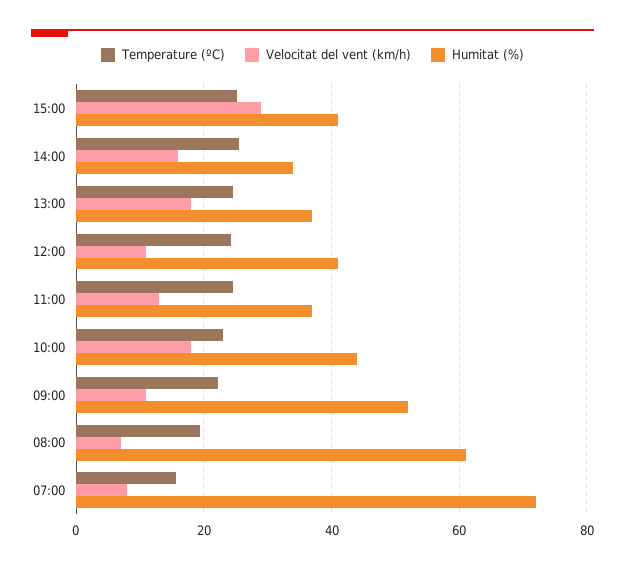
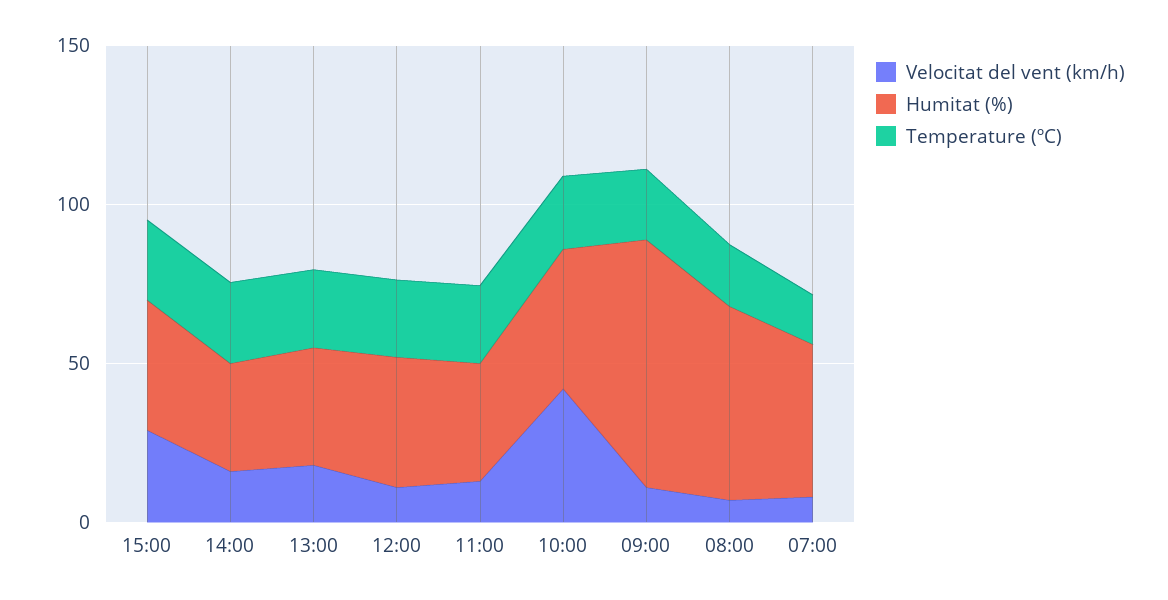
  {
    "Temperature (ºC)": {
      "15:00": 26,
      "14:00": 26,
      "13:00": 24,
      "12:00": 24,
      "11:00": 24,
      "10:00": 24,
      "09:00": 22,
      "08:00": 20,
      "07:00": 16
    },
    "Velocitat del vent (km/h)": {
      "15:00": 30,
      "14:00": 16,
      "13:00": 18,
      "12:00": 12,
      "11:00": 14,
-     "10:00": 18,
+     "10:00": 40,
      "09:00": 12,
      "08:00": 8,
      "07:00": 8
    },
    "Humitat (%)": {
      "15:00": 42,
      "14:00": 34,
      "13:00": 38,
      "12:00": 42,
      "11:00": 38,
      "10:00": 44,
-     "09:00": 52,
+     "09:00": 80,
      "08:00": 62,
-     "07:00": 72
+     "07:00": 50
    }
  }

